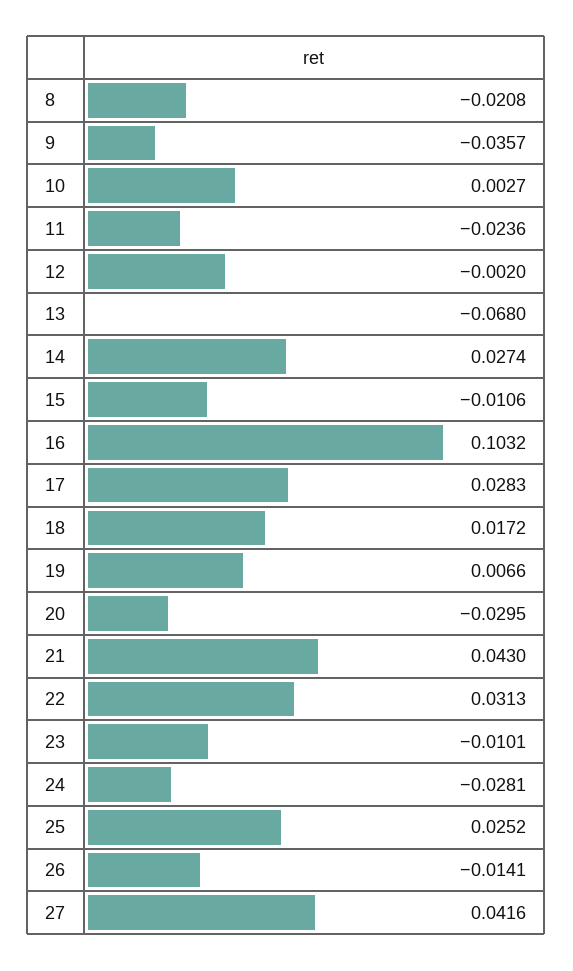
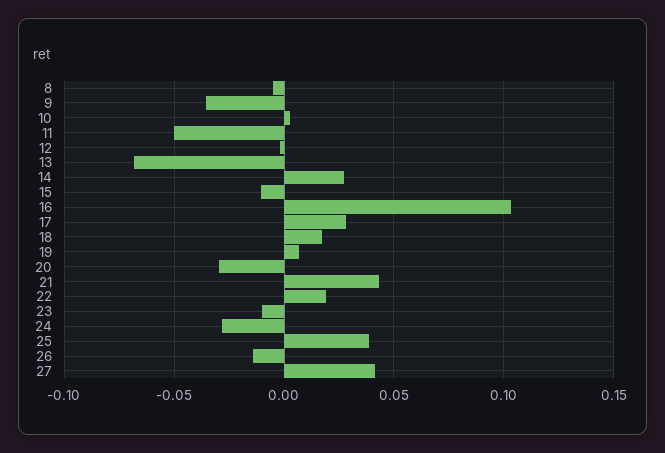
  {
-   "8": -0.0208,
+   "8": -0.005,
    "9": -0.0357,
    "10": 0.0027,
-   "11": -0.0236,
+   "11": -0.05,
    "12": -0.002,
    "13": -0.068,
    "14": 0.0274,
    "15": -0.0106,
    "16": 0.1032,
    "17": 0.0283,
    "18": 0.0172,
    "19": 0.0066,
    "20": -0.0295,
    "21": 0.043,
-   "22": 0.0313,
+   "22": 0.02,
    "23": -0.0101,
    "24": -0.0281,
-   "25": 0.0252,
+   "25": 0.04,
    "26": -0.0141,
    "27": 0.0416
  }

